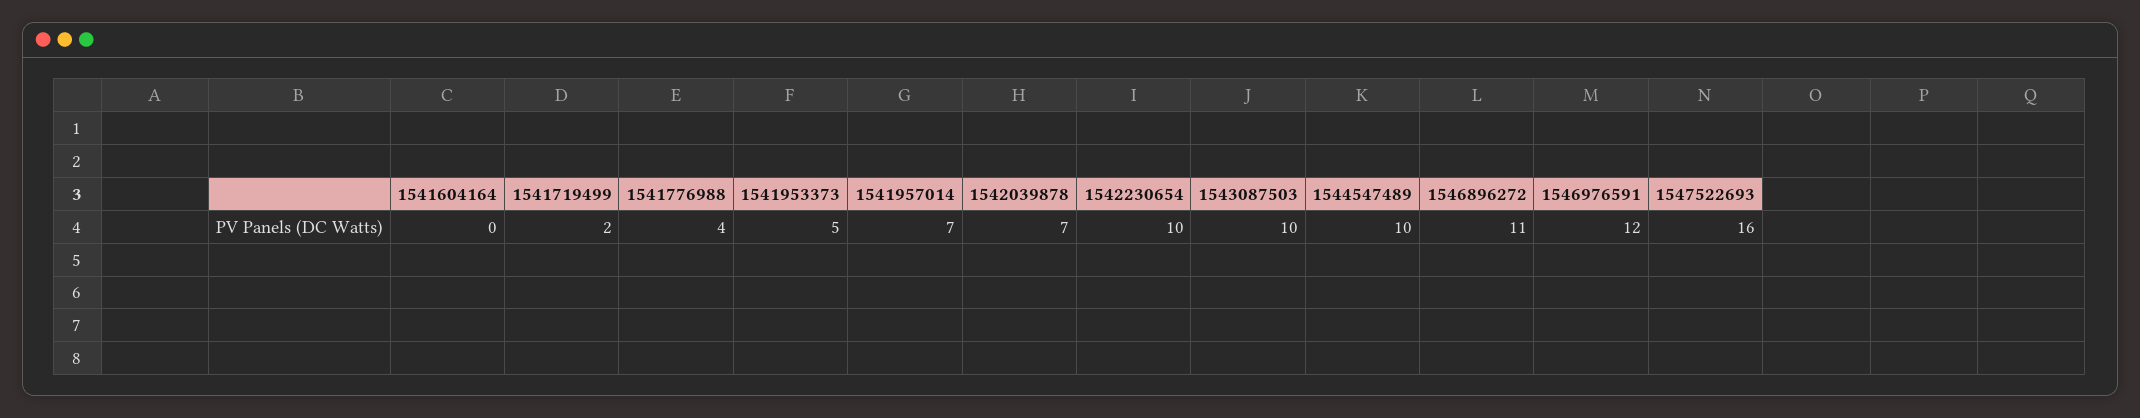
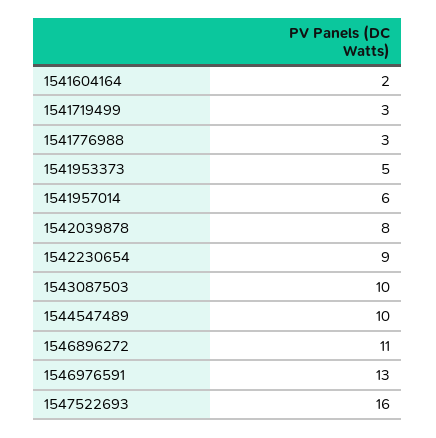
  {
-   "1541604164": 0,
+   "1541604164": 2,
-   "1541719499": 2,
+   "1541719499": 3,
-   "1541776988": 4,
+   "1541776988": 3,
    "1541953373": 5,
-   "1541957014": 7,
+   "1541957014": 6,
-   "1542039878": 7,
+   "1542039878": 8,
-   "1542230654": 10,
+   "1542230654": 9,
    "1543087503": 10,
    "1544547489": 10,
    "1546896272": 11,
-   "1546976591": 12,
+   "1546976591": 13,
    "1547522693": 16
  }

